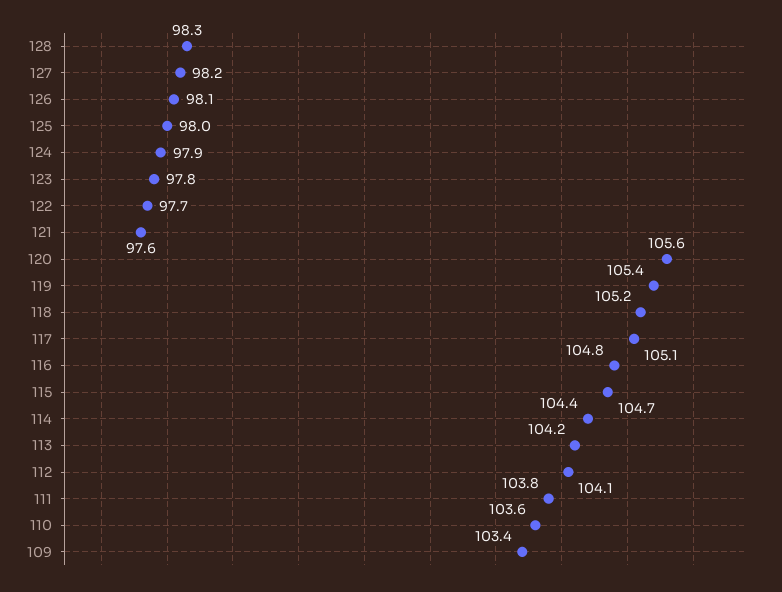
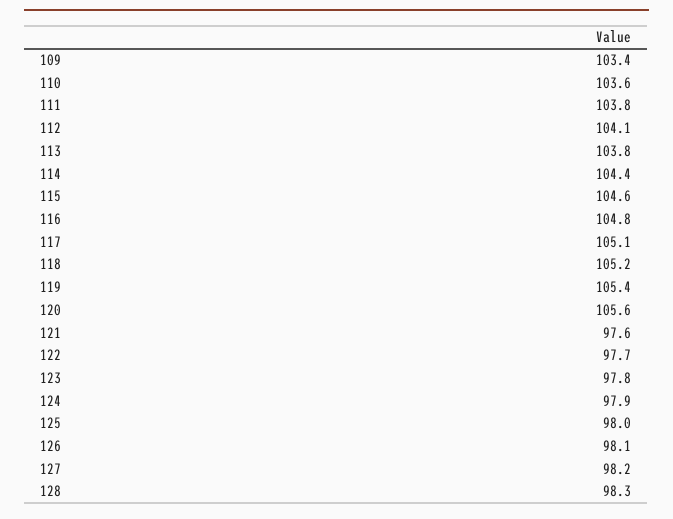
  {
    "128": 98.3,
    "127": 98.2,
    "126": 98.1,
    "125": 98,
    "124": 97.9,
    "123": 97.8,
    "122": 97.7,
    "121": 97.6,
    "120": 105.6,
    "119": 105.4,
    "118": 105.2,
    "117": 105.1,
    "116": 104.8,
-   "115": 104.7,
+   "115": 104.6,
    "114": 104.4,
-   "113": 104.2,
+   "113": 103.8,
    "112": 104.1,
    "111": 103.8,
    "110": 103.6,
    "109": 103.4
  }

